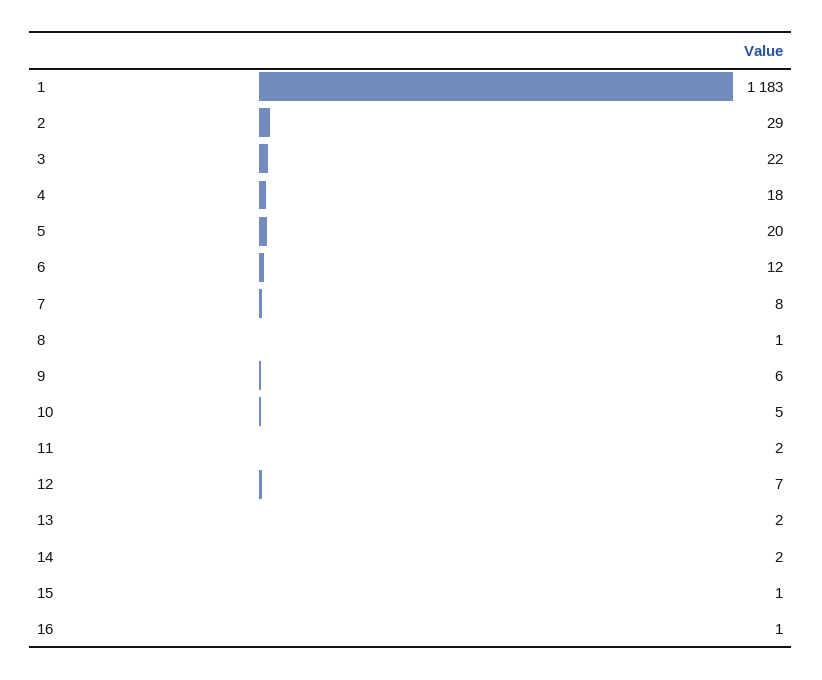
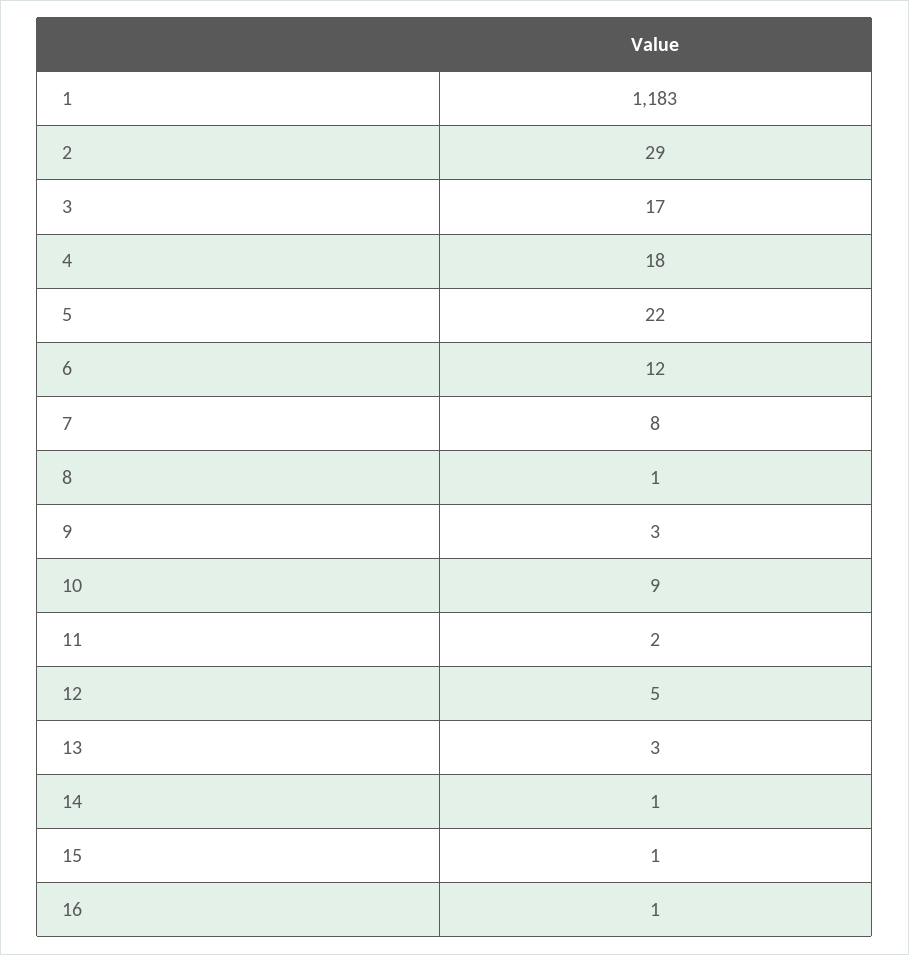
  {
    "1": 1183,
    "2": 29,
-   "3": 22,
+   "3": 17,
    "4": 18,
-   "5": 20,
+   "5": 22,
    "6": 12,
    "7": 8,
    "8": 1,
-   "9": 6,
+   "9": 3,
-   "10": 5,
+   "10": 9,
    "11": 2,
-   "12": 7,
+   "12": 5,
-   "13": 2,
+   "13": 3,
-   "14": 2,
+   "14": 1,
    "15": 1,
    "16": 1
  }

